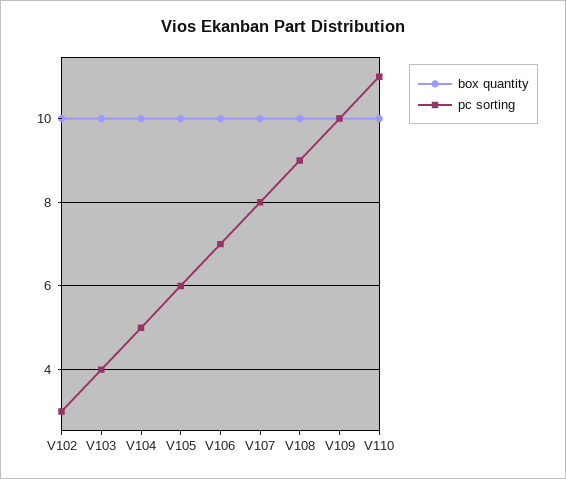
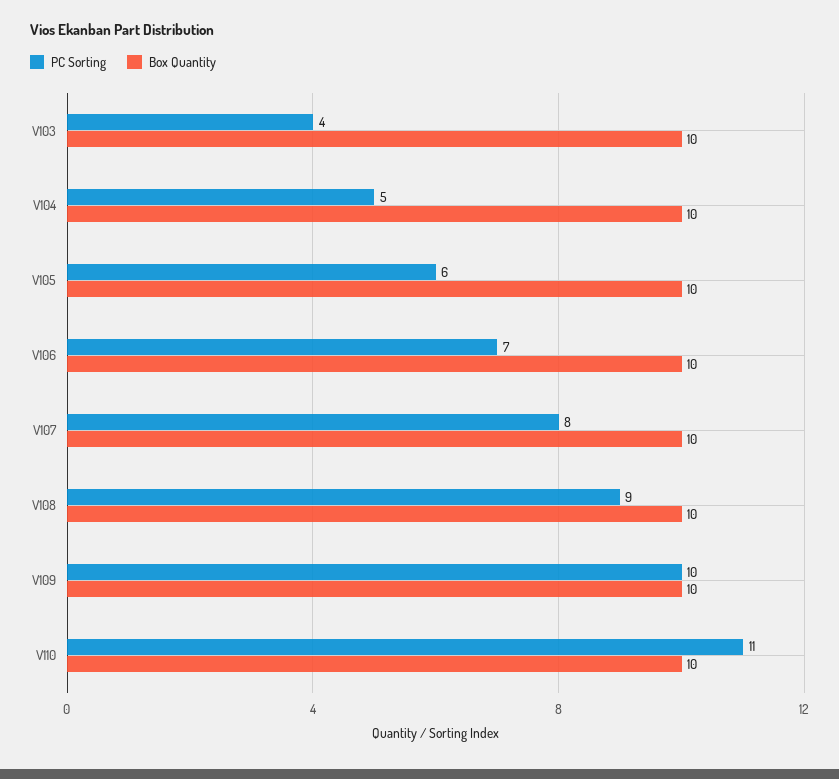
  {
    "box quantity": {
-     "V102": 10,
      "V103": 10,
      "V104": 10,
      "V105": 10,
      "V106": 10,
      "V107": 10,
      "V108": 10,
      "V109": 10,
      "V110": 10
    },
    "pc sorting": {
-     "V102": 3,
      "V103": 4,
      "V104": 5,
      "V105": 6,
      "V106": 7,
      "V107": 8,
      "V108": 9,
      "V109": 10,
      "V110": 11
    }
  }

